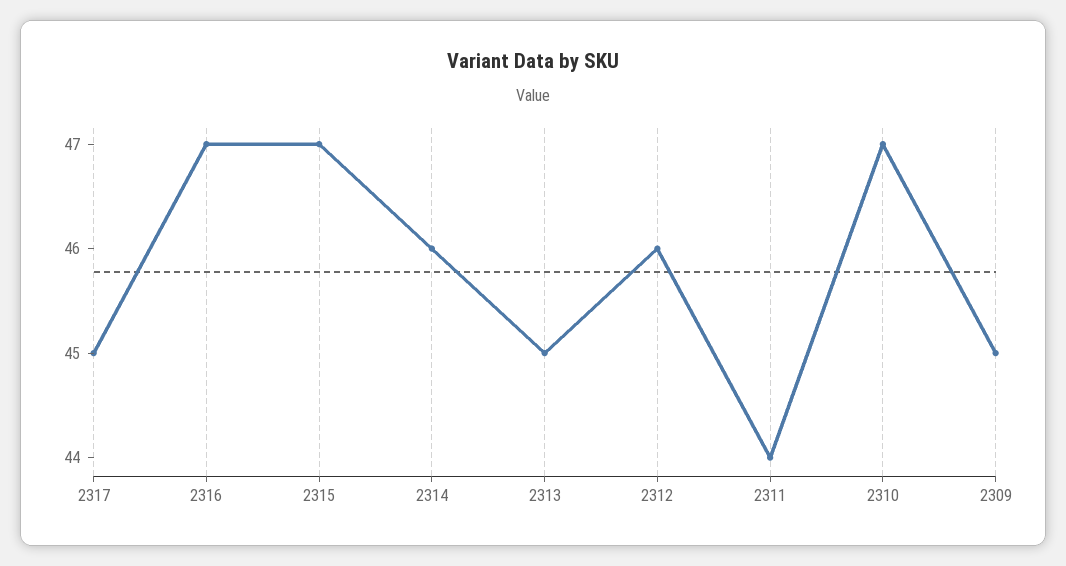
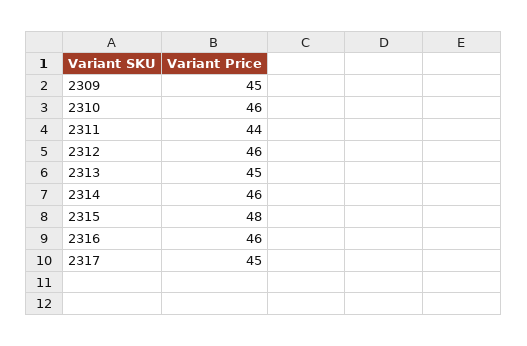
  {
    "2317": 45,
-   "2316": 47,
+   "2316": 46,
-   "2315": 47,
+   "2315": 48,
    "2314": 46,
    "2313": 45,
    "2312": 46,
    "2311": 44,
-   "2310": 47,
+   "2310": 46,
    "2309": 45
  }

